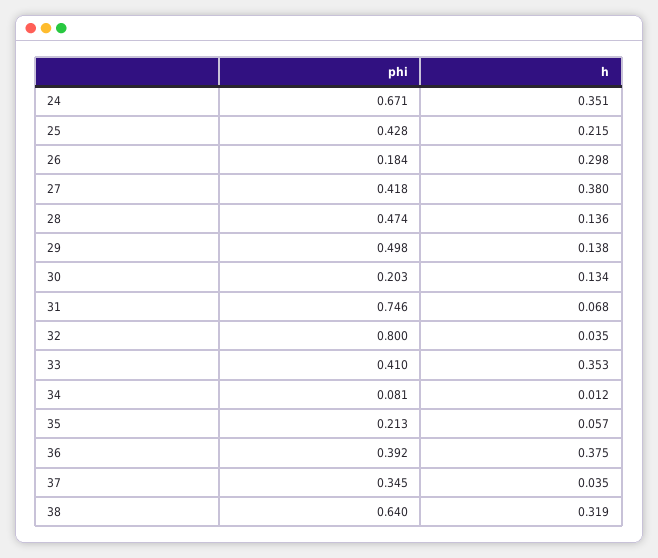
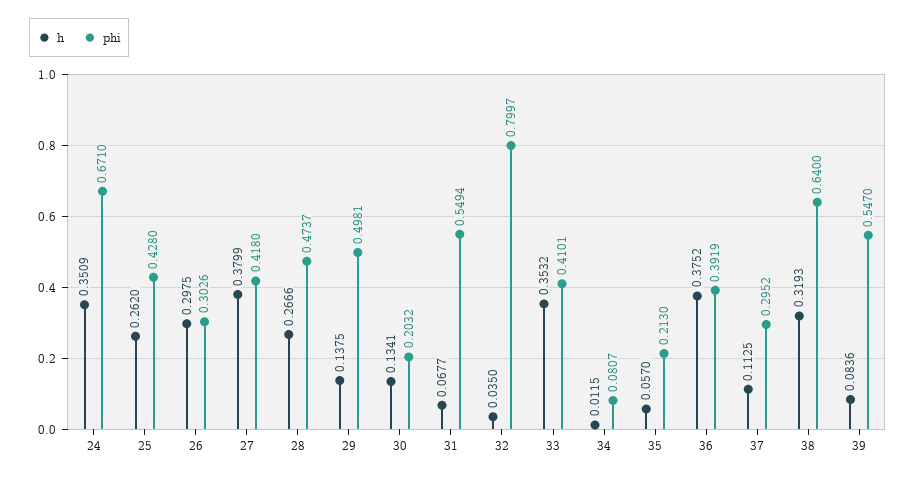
  {
    "phi": {
      "24": 0.671,
      "25": 0.428,
-     "26": 0.184,
+     "26": 0.3026,
      "27": 0.418,
      "28": 0.4737,
      "29": 0.4981,
      "30": 0.2032,
-     "31": 0.746,
+     "31": 0.5494,
      "32": 0.7997,
      "33": 0.4101,
      "34": 0.0807,
      "35": 0.213,
      "36": 0.3919,
-     "37": 0.345,
+     "37": 0.2952,
-     "38": 0.64
+     "38": 0.64,
+     "39": 0.547
    },
    "h": {
      "24": 0.3509,
-     "25": 0.215,
+     "25": 0.262,
      "26": 0.2975,
      "27": 0.3799,
-     "28": 0.136,
+     "28": 0.2666,
      "29": 0.1375,
      "30": 0.1341,
      "31": 0.0677,
      "32": 0.035,
      "33": 0.3532,
      "34": 0.0115,
      "35": 0.057,
      "36": 0.3752,
-     "37": 0.035,
+     "37": 0.1125,
-     "38": 0.3193
+     "38": 0.3193,
+     "39": 0.0836
    }
  }

